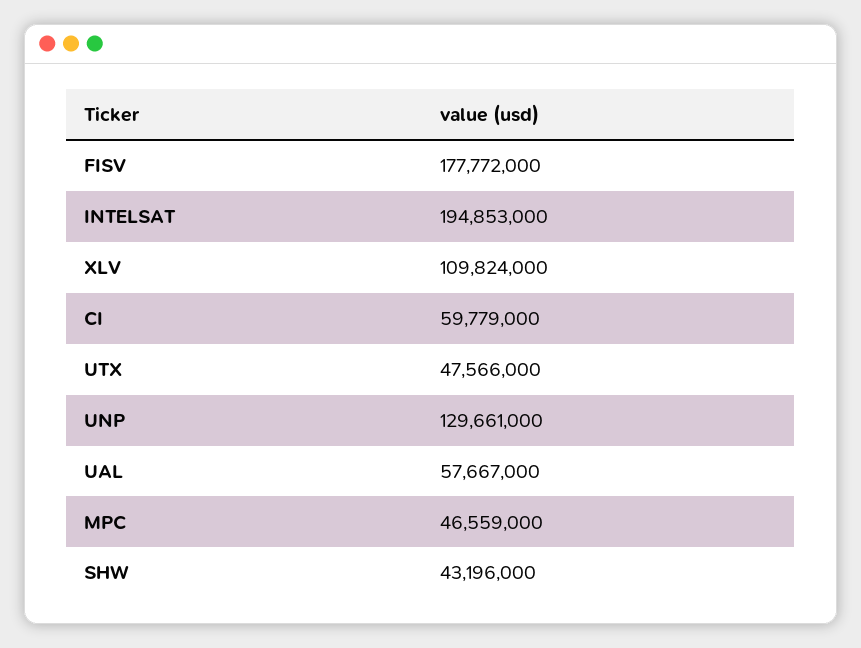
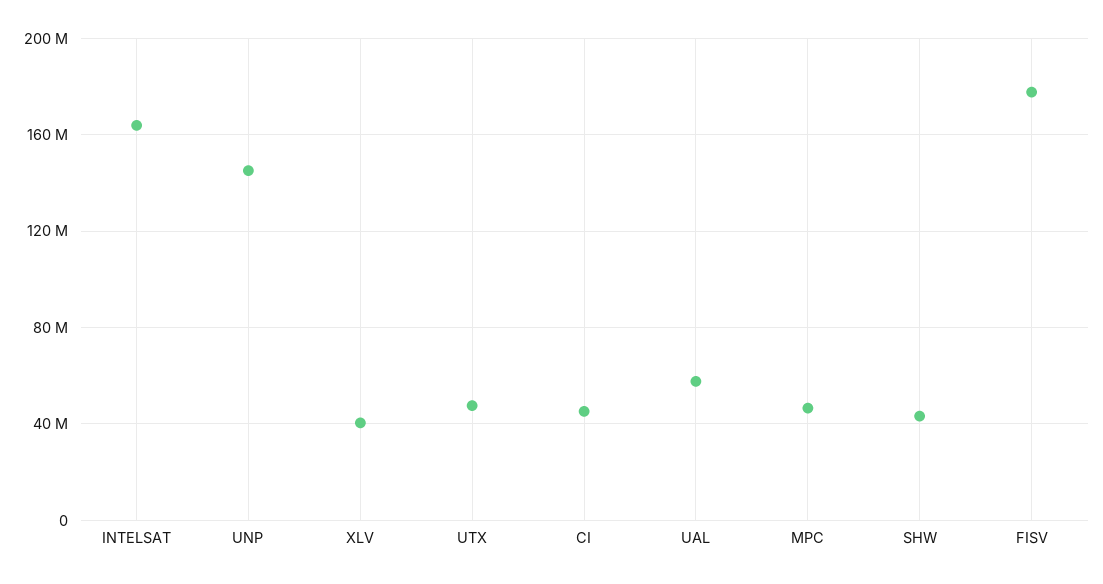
  {
    "FISV": 177772000,
-   "INTELSAT": 194853000,
+   "INTELSAT": 165000000,
-   "XLV": 109824000,
+   "XLV": 40000000,
-   "CI": 59779000,
+   "CI": 45000000,
    "UTX": 47566000,
-   "UNP": 129661000,
+   "UNP": 145000000,
    "UAL": 57667000,
    "MPC": 46559000,
    "SHW": 43196000
  }

